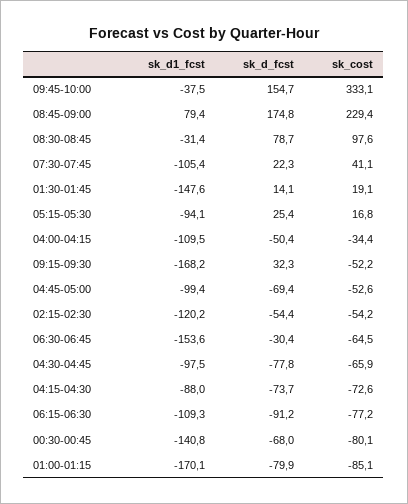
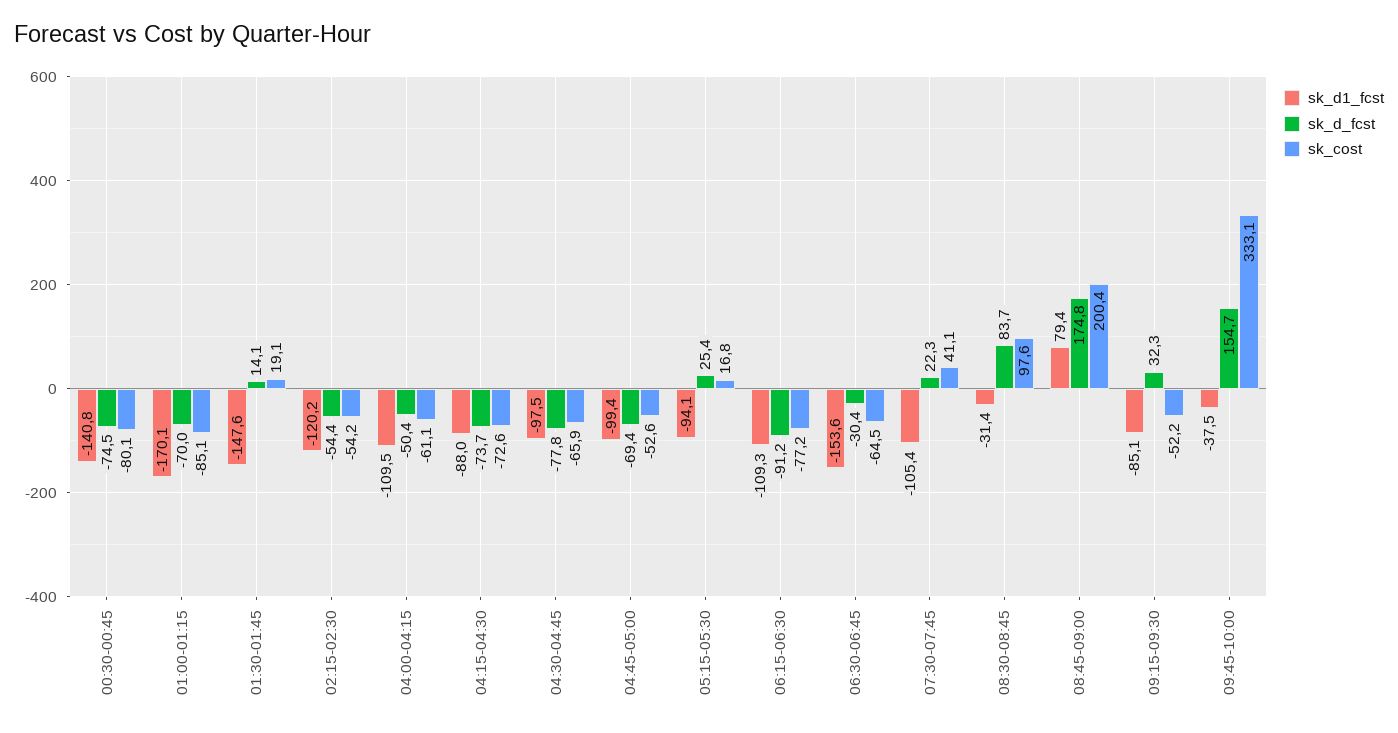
  {
    "sk_d1_fcst": {
      "09:45-10:00": -37.5,
      "08:45-09:00": 79.4,
      "08:30-08:45": -31.4,
      "07:30-07:45": -105.4,
      "01:30-01:45": -147.6,
      "05:15-05:30": -94.1,
      "04:00-04:15": -109.5,
-     "09:15-09:30": -168.2,
+     "09:15-09:30": -85.1,
      "04:45-05:00": -99.4,
      "02:15-02:30": -120.2,
      "06:30-06:45": -153.6,
      "04:30-04:45": -97.5,
      "04:15-04:30": -88,
      "06:15-06:30": -109.3,
      "00:30-00:45": -140.8,
      "01:00-01:15": -170.1
    },
    "sk_d_fcst": {
      "09:45-10:00": 154.7,
      "08:45-09:00": 174.8,
-     "08:30-08:45": 78.7,
+     "08:30-08:45": 83.7,
      "07:30-07:45": 22.3,
      "01:30-01:45": 14.1,
      "05:15-05:30": 25.4,
      "04:00-04:15": -50.4,
      "09:15-09:30": 32.3,
      "04:45-05:00": -69.4,
      "02:15-02:30": -54.4,
      "06:30-06:45": -30.4,
      "04:30-04:45": -77.8,
      "04:15-04:30": -73.7,
      "06:15-06:30": -91.2,
-     "00:30-00:45": -68,
+     "00:30-00:45": -74.5,
-     "01:00-01:15": -79.9
+     "01:00-01:15": -70
    },
    "sk_cost": {
      "09:45-10:00": 333.1,
-     "08:45-09:00": 229.4,
+     "08:45-09:00": 200.4,
      "08:30-08:45": 97.6,
      "07:30-07:45": 41.1,
      "01:30-01:45": 19.1,
      "05:15-05:30": 16.8,
-     "04:00-04:15": -34.4,
+     "04:00-04:15": -61.1,
      "09:15-09:30": -52.2,
      "04:45-05:00": -52.6,
      "02:15-02:30": -54.2,
      "06:30-06:45": -64.5,
      "04:30-04:45": -65.9,
      "04:15-04:30": -72.6,
      "06:15-06:30": -77.2,
      "00:30-00:45": -80.1,
      "01:00-01:15": -85.1
    }
  }

